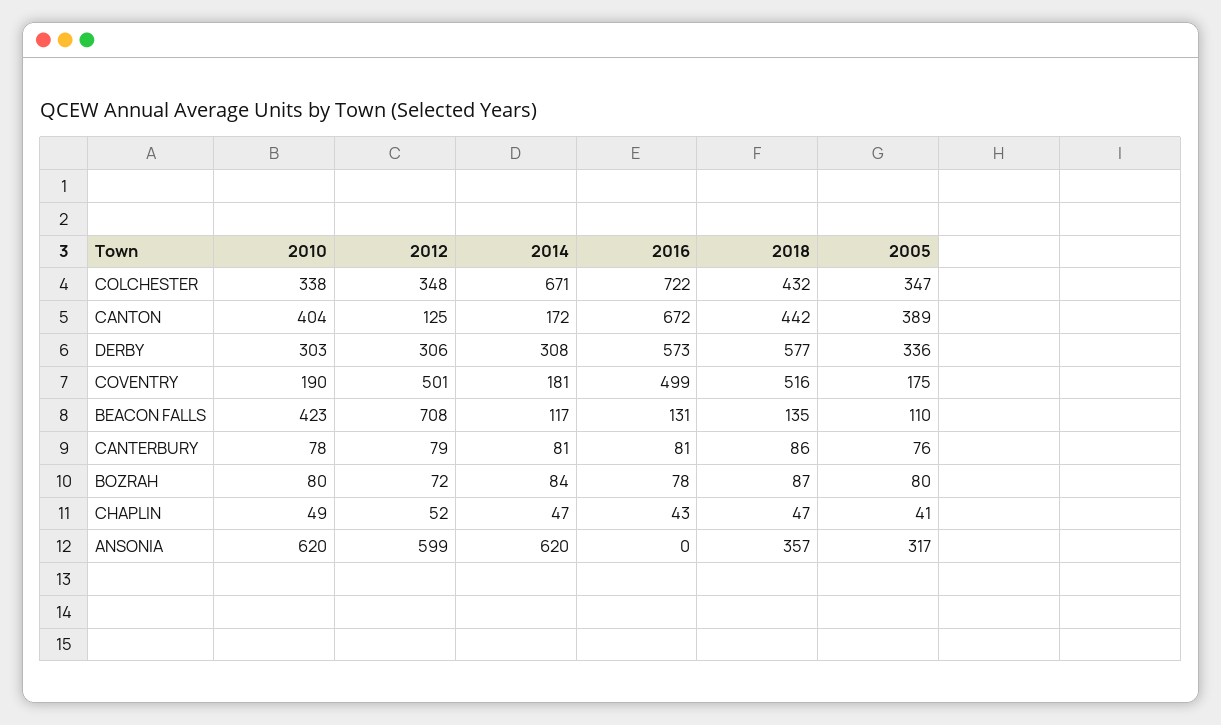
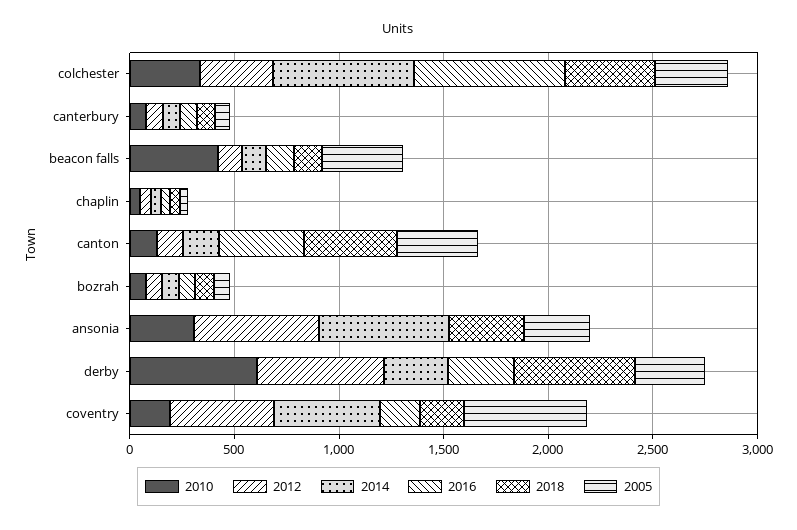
  {
    "2010": {
      "COLCHESTER": 338,
-     "CANTON": 404,
+     "CANTON": 100,
-     "DERBY": 303,
+     "DERBY": 600,
      "COVENTRY": 190,
      "BEACON FALLS": 423,
      "CANTERBURY": 78,
      "BOZRAH": 80,
      "CHAPLIN": 49,
-     "ANSONIA": 620
+     "ANSONIA": 300
    },
    "2012": {
      "COLCHESTER": 348,
      "CANTON": 125,
-     "DERBY": 306,
+     "DERBY": 600,
      "COVENTRY": 501,
-     "BEACON FALLS": 708,
+     "BEACON FALLS": 100,
      "CANTERBURY": 79,
      "BOZRAH": 72,
      "CHAPLIN": 52,
      "ANSONIA": 599
    },
    "2014": {
      "COLCHESTER": 671,
      "CANTON": 172,
      "DERBY": 308,
-     "COVENTRY": 181,
+     "COVENTRY": 500,
      "BEACON FALLS": 117,
      "CANTERBURY": 81,
      "BOZRAH": 84,
      "CHAPLIN": 47,
      "ANSONIA": 620
    },
    "2016": {
      "COLCHESTER": 722,
-     "CANTON": 672,
+     "CANTON": 400,
-     "DERBY": 573,
+     "DERBY": 300,
-     "COVENTRY": 499,
+     "COVENTRY": 200,
      "BEACON FALLS": 131,
      "CANTERBURY": 81,
      "BOZRAH": 78,
      "CHAPLIN": 43,
      "ANSONIA": 0
    },
    "2018": {
      "COLCHESTER": 432,
      "CANTON": 442,
      "DERBY": 577,
-     "COVENTRY": 516,
+     "COVENTRY": 200,
      "BEACON FALLS": 135,
      "CANTERBURY": 86,
      "BOZRAH": 87,
      "CHAPLIN": 47,
      "ANSONIA": 357
    },
    "2005": {
      "COLCHESTER": 347,
      "CANTON": 389,
      "DERBY": 336,
-     "COVENTRY": 175,
+     "COVENTRY": 600,
-     "BEACON FALLS": 110,
+     "BEACON FALLS": 400,
      "CANTERBURY": 76,
      "BOZRAH": 80,
      "CHAPLIN": 41,
      "ANSONIA": 317
    }
  }

